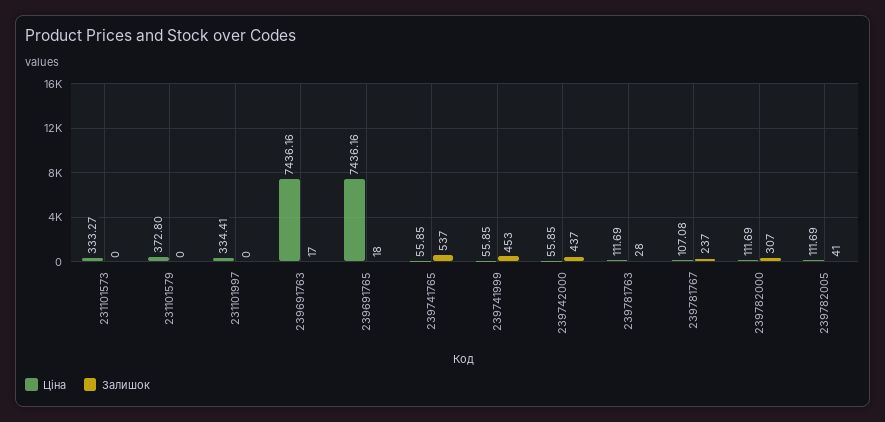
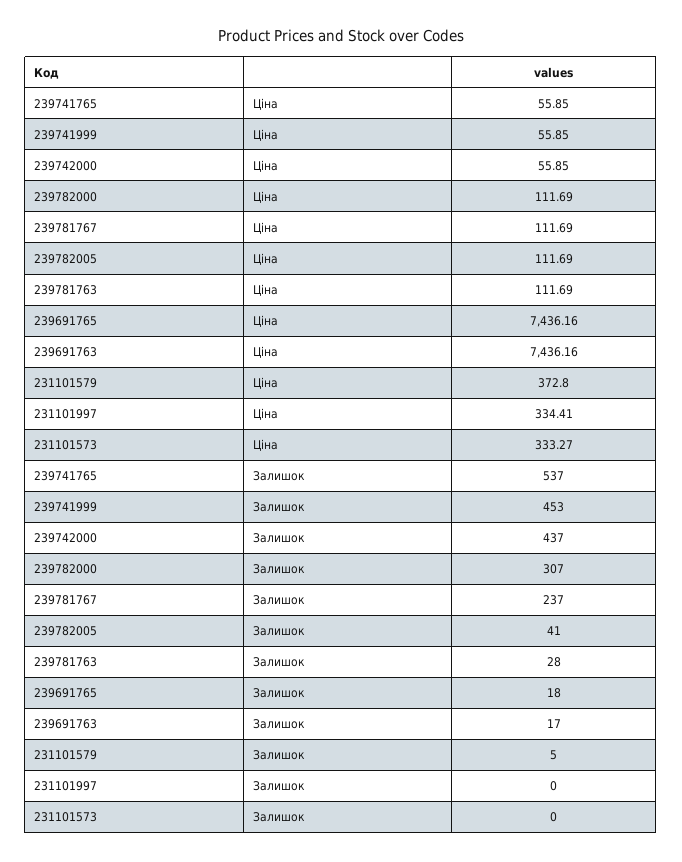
  {
    "Ціна": {
      "231101573": 333.27,
      "231101579": 372.8,
      "231101997": 334.41,
      "239691763": 7436.16,
      "239691765": 7436.16,
      "239741765": 55.85,
      "239741999": 55.85,
      "239742000": 55.85,
      "239781763": 111.69,
-     "239781767": 107.08,
+     "239781767": 111.69,
      "239782000": 111.69,
      "239782005": 111.69
    },
    "Залишок": {
      "231101573": 0,
-     "231101579": 0,
+     "231101579": 5,
      "231101997": 0,
      "239691763": 17,
      "239691765": 18,
      "239741765": 537,
      "239741999": 453,
      "239742000": 437,
      "239781763": 28,
      "239781767": 237,
      "239782000": 307,
      "239782005": 41
    }
  }

